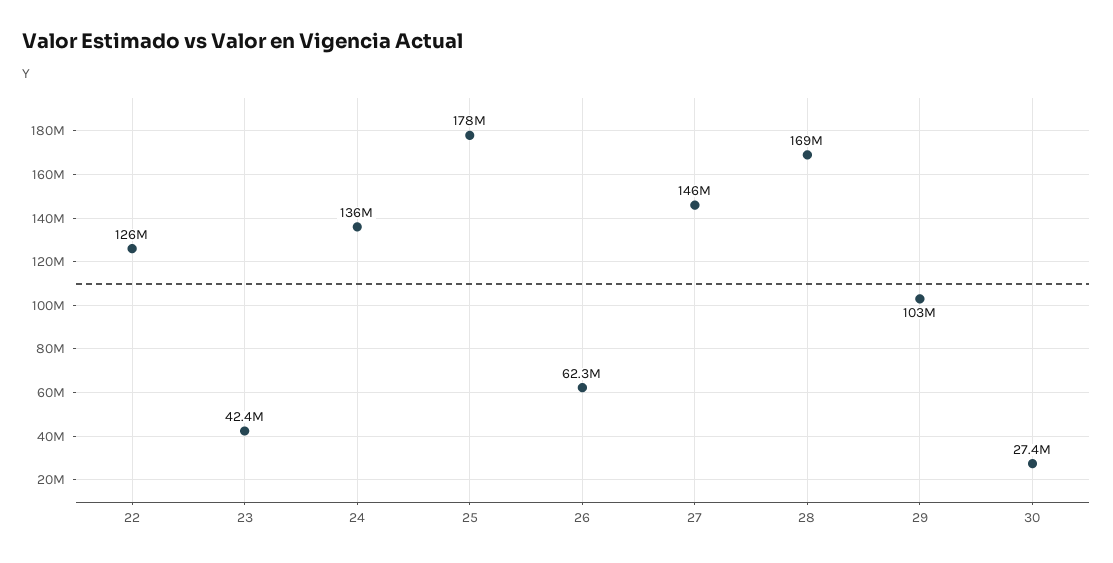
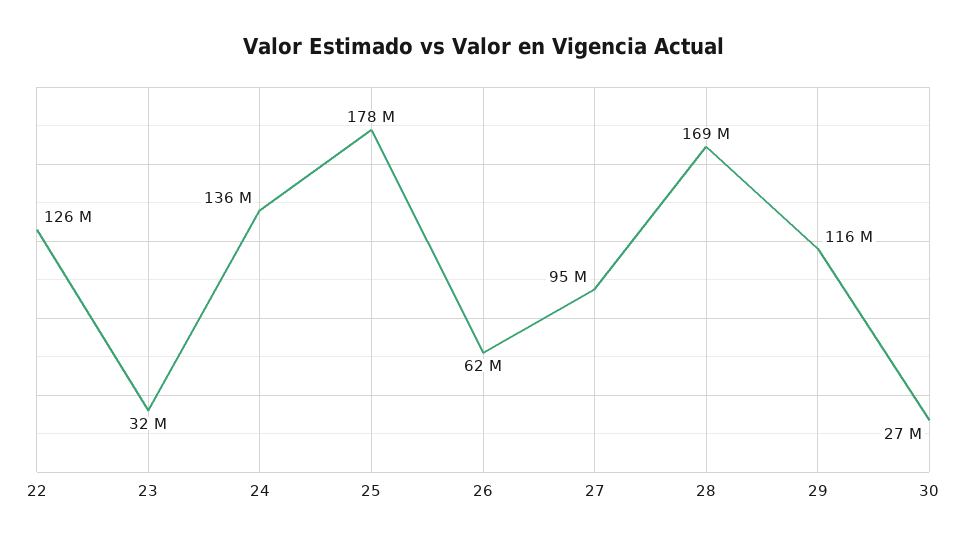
  {
    "22": 126000000,
-   "23": 42400000,
+   "23": 32000000,
    "24": 136000000,
    "25": 178000000,
    "26": 62300000,
-   "27": 146000000,
+   "27": 95000000,
    "28": 169000000,
-   "29": 103000000,
+   "29": 116000000,
    "30": 27400000
  }

